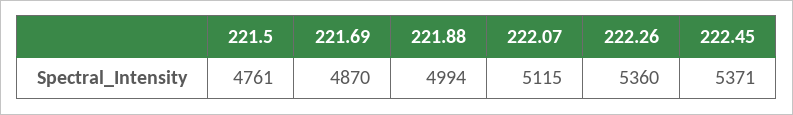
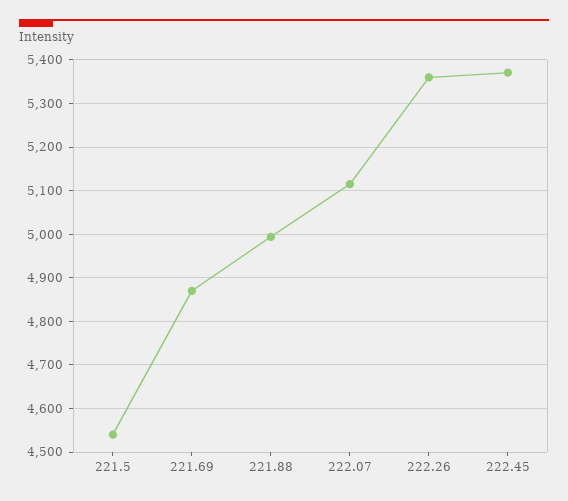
  {
-   "221.5": 4761,
+   "221.5": 4540,
    "221.69": 4870,
    "221.88": 4994,
    "222.07": 5115,
    "222.26": 5360,
    "222.45": 5371
  }

